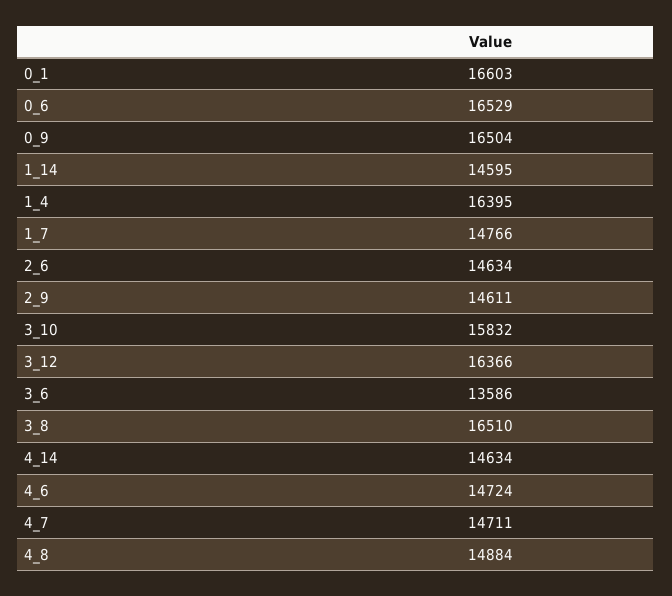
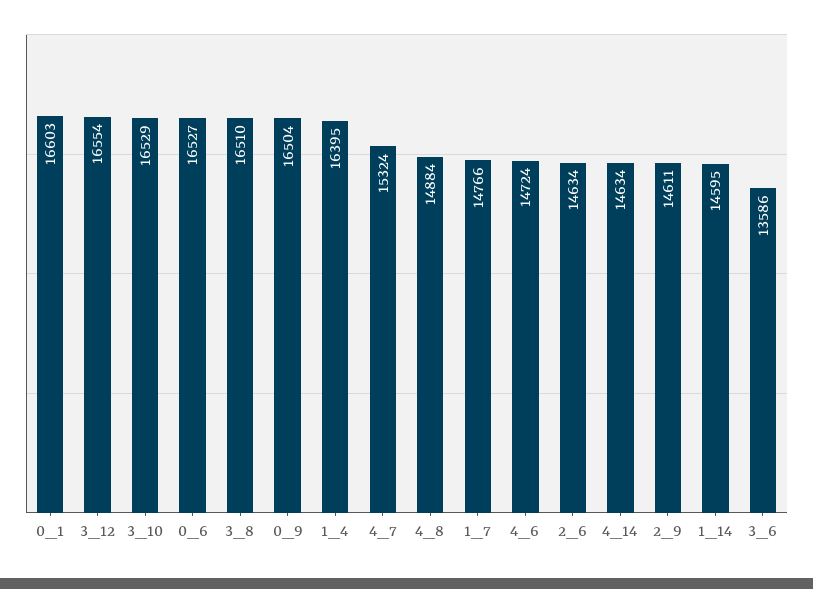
  {
    "0_1": 16603,
-   "0_6": 16529,
+   "0_6": 16527,
    "0_9": 16504,
    "1_14": 14595,
    "1_4": 16395,
    "1_7": 14766,
    "2_6": 14634,
    "2_9": 14611,
-   "3_10": 15832,
+   "3_10": 16529,
-   "3_12": 16366,
+   "3_12": 16554,
    "3_6": 13586,
    "3_8": 16510,
    "4_14": 14634,
    "4_6": 14724,
-   "4_7": 14711,
+   "4_7": 15324,
    "4_8": 14884
  }

